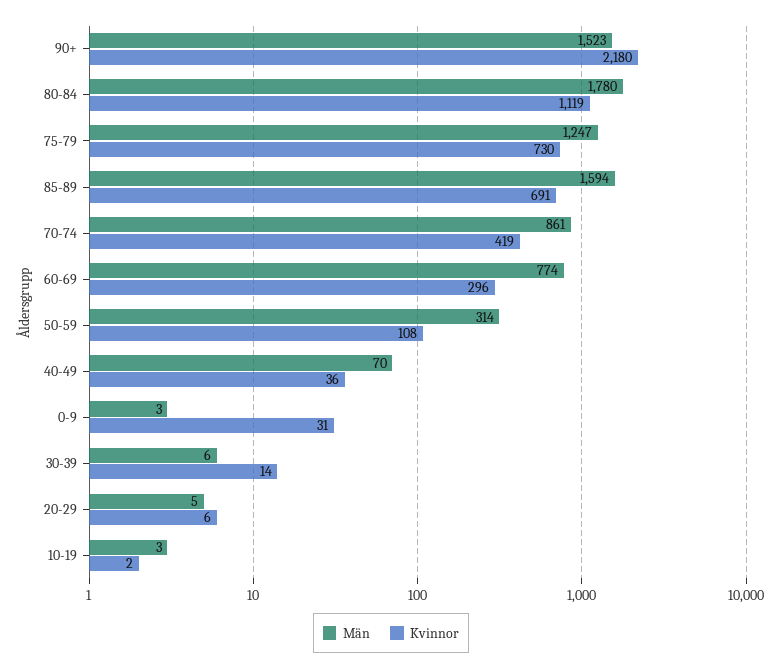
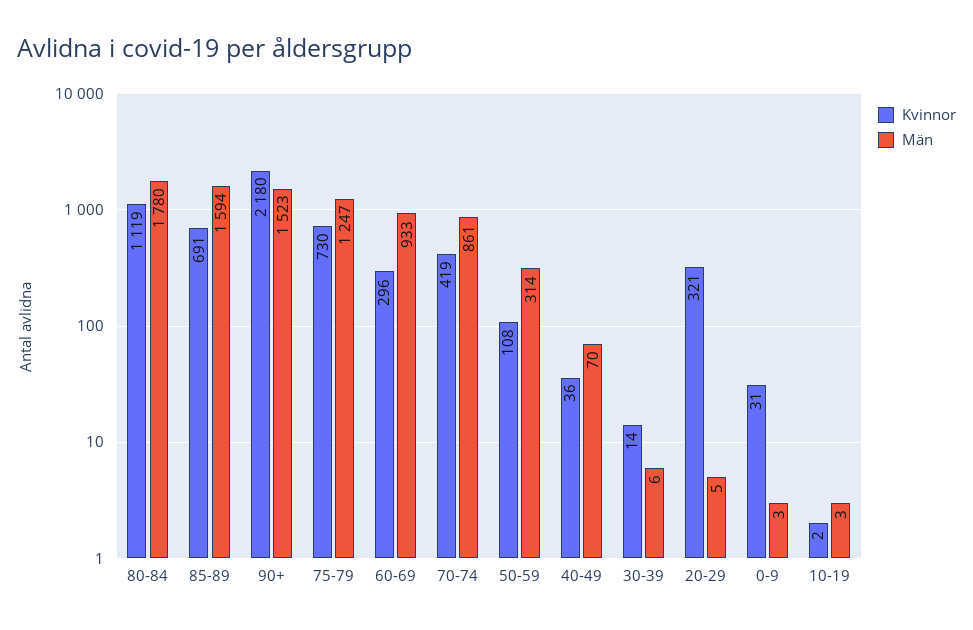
  {
    "Män": {
      "90+": 1523,
      "80-84": 1780,
      "75-79": 1247,
      "85-89": 1594,
      "70-74": 861,
-     "60-69": 774,
+     "60-69": 933,
      "50-59": 314,
      "40-49": 70,
      "0-9": 3,
      "30-39": 6,
      "20-29": 5,
      "10-19": 3
    },
    "Kvinnor": {
      "90+": 2180,
      "80-84": 1119,
      "75-79": 730,
      "85-89": 691,
      "70-74": 419,
      "60-69": 296,
      "50-59": 108,
      "40-49": 36,
      "0-9": 31,
      "30-39": 14,
-     "20-29": 6,
+     "20-29": 321,
      "10-19": 2
    }
  }

